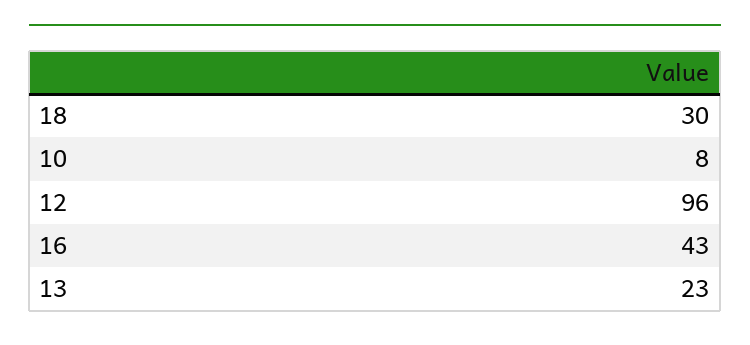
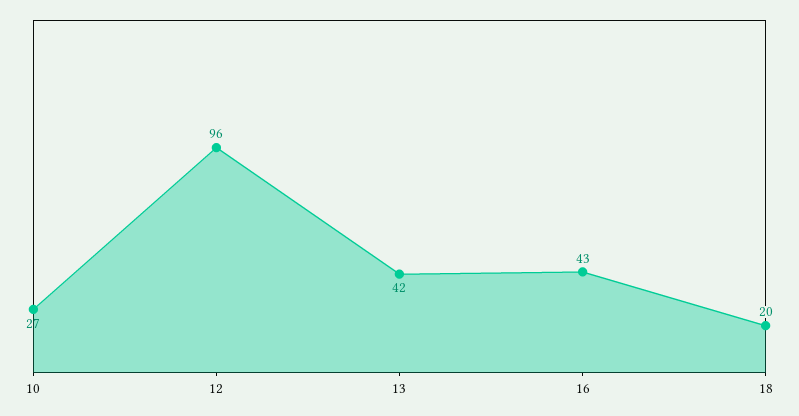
  {
-   "18": 30,
+   "18": 20,
-   "10": 8,
+   "10": 27,
    "12": 96,
    "16": 43,
-   "13": 23
+   "13": 42
  }

